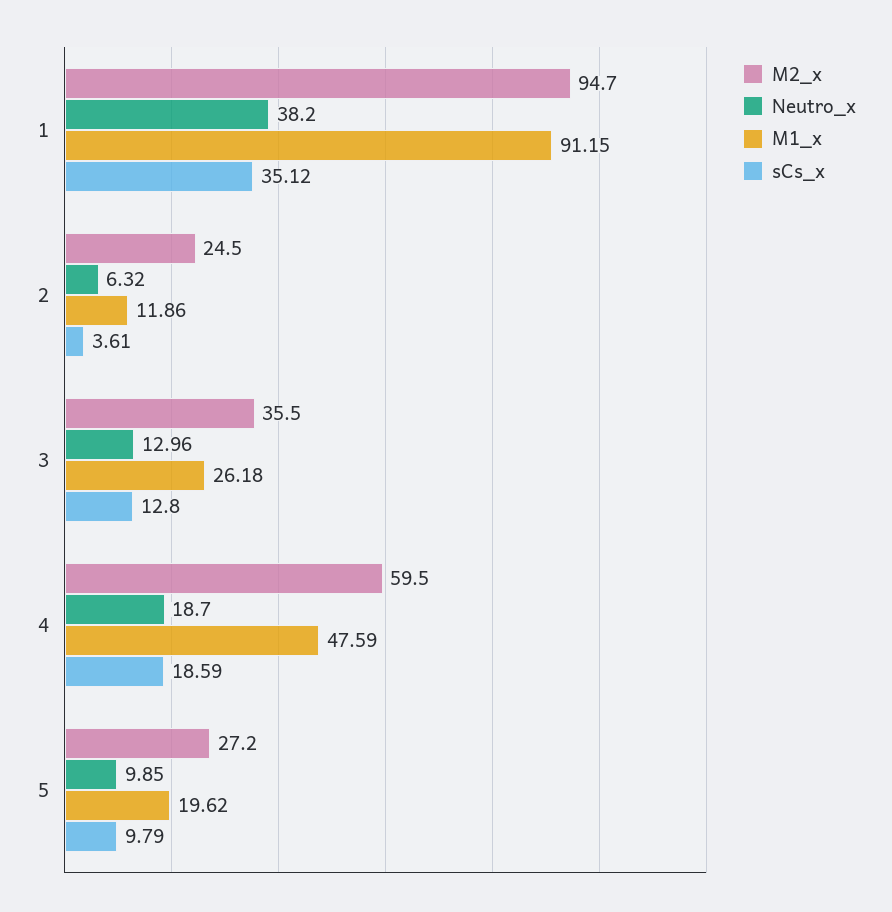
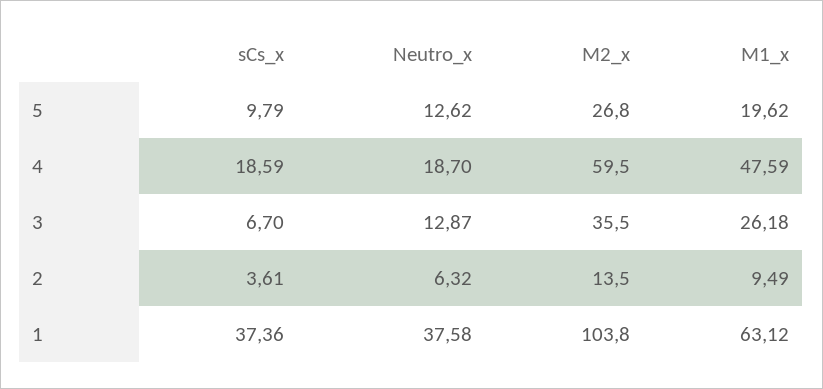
  {
    "M2_x": {
-     "1": 94.7,
+     "1": 103.8,
-     "2": 24.5,
+     "2": 13.5,
      "3": 35.5,
      "4": 59.5,
-     "5": 27.2
+     "5": 26.8
    },
    "Neutro_x": {
-     "1": 38.2,
+     "1": 37.58,
      "2": 6.32,
-     "3": 12.96,
+     "3": 12.87,
      "4": 18.7,
-     "5": 9.85
+     "5": 12.62
    },
    "M1_x": {
-     "1": 91.15,
+     "1": 63.12,
-     "2": 11.86,
+     "2": 9.49,
      "3": 26.18,
      "4": 47.59,
      "5": 19.62
    },
    "sCs_x": {
-     "1": 35.12,
+     "1": 37.36,
      "2": 3.61,
-     "3": 12.8,
+     "3": 6.7,
      "4": 18.59,
      "5": 9.79
    }
  }

